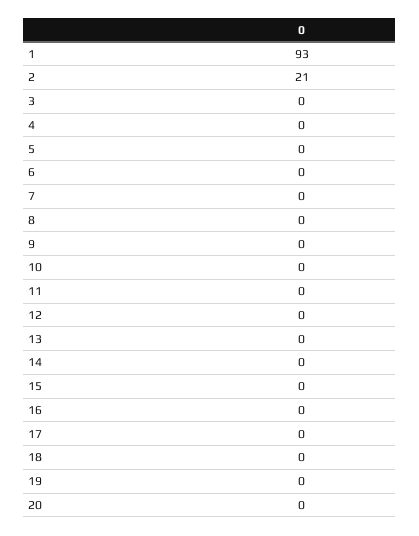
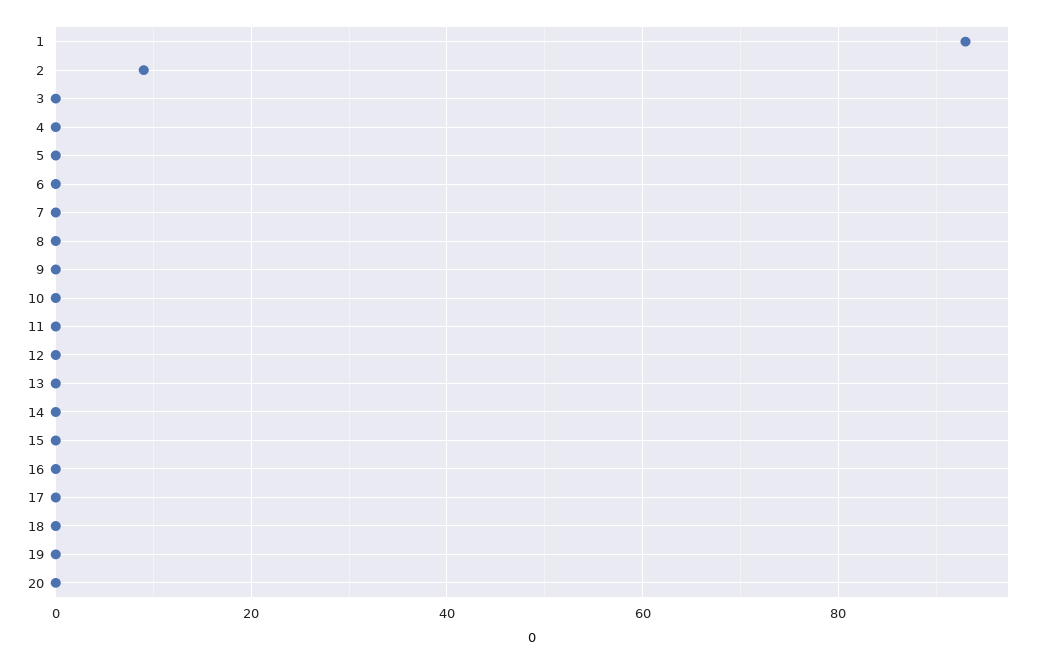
  {
    "1": 93,
-   "2": 21,
+   "2": 10,
    "3": 0,
    "4": 0,
    "5": 0,
    "6": 0,
    "7": 0,
    "8": 0,
    "9": 0,
    "10": 0,
    "11": 0,
    "12": 0,
    "13": 0,
    "14": 0,
    "15": 0,
    "16": 0,
    "17": 0,
    "18": 0,
    "19": 0,
    "20": 0
  }

